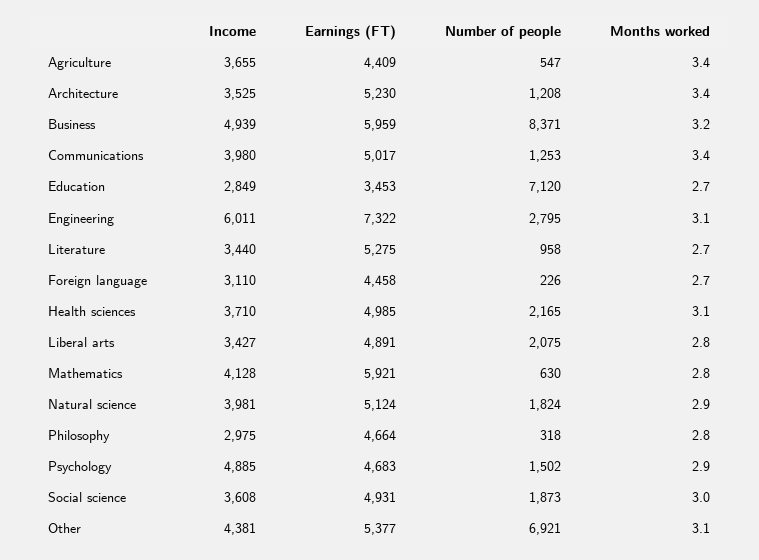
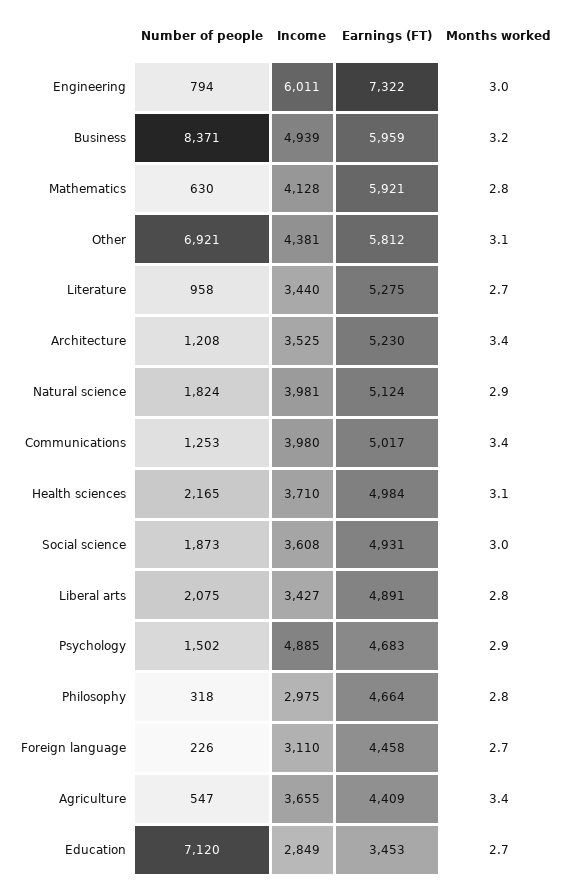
  {
    "Income": {
      "Agriculture": 3655,
      "Architecture": 3525,
      "Business": 4939,
      "Communications": 3980,
      "Education": 2849,
      "Engineering": 6011,
      "Literature": 3440,
      "Foreign language": 3110,
      "Health sciences": 3710,
      "Liberal arts": 3427,
      "Mathematics": 4128,
      "Natural science": 3981,
      "Philosophy": 2975,
      "Psychology": 4885,
      "Social science": 3608,
      "Other": 4381
    },
    "Earnings (FT)": {
      "Agriculture": 4409,
      "Architecture": 5230,
      "Business": 5959,
      "Communications": 5017,
      "Education": 3453,
      "Engineering": 7322,
      "Literature": 5275,
      "Foreign language": 4458,
-     "Health sciences": 4985,
+     "Health sciences": 4984,
      "Liberal arts": 4891,
      "Mathematics": 5921,
      "Natural science": 5124,
      "Philosophy": 4664,
      "Psychology": 4683,
      "Social science": 4931,
-     "Other": 5377
+     "Other": 5812
    },
    "Number of people": {
      "Agriculture": 547,
      "Architecture": 1208,
      "Business": 8371,
      "Communications": 1253,
      "Education": 7120,
-     "Engineering": 2795,
+     "Engineering": 794,
      "Literature": 958,
      "Foreign language": 226,
      "Health sciences": 2165,
      "Liberal arts": 2075,
      "Mathematics": 630,
      "Natural science": 1824,
      "Philosophy": 318,
      "Psychology": 1502,
      "Social science": 1873,
      "Other": 6921
    },
    "Months worked": {
      "Agriculture": 3.4,
      "Architecture": 3.4,
      "Business": 3.2,
      "Communications": 3.4,
      "Education": 2.7,
-     "Engineering": 3.1,
+     "Engineering": 3,
      "Literature": 2.7,
      "Foreign language": 2.7,
      "Health sciences": 3.1,
      "Liberal arts": 2.8,
      "Mathematics": 2.8,
      "Natural science": 2.9,
      "Philosophy": 2.8,
      "Psychology": 2.9,
      "Social science": 3,
      "Other": 3.1
    }
  }

